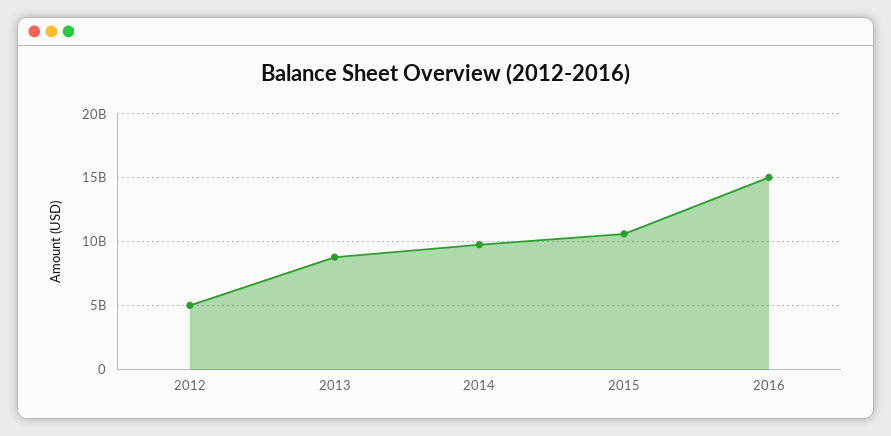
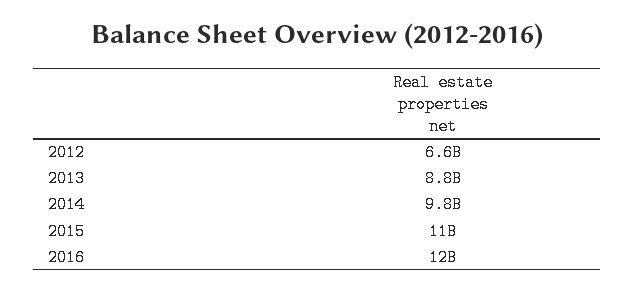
  {
-   "2012": 5000000000,
+   "2012": 6600000000,
    "2013": 8800000000,
    "2014": 9800000000,
    "2015": 11000000000,
-   "2016": 15000000000
+   "2016": 12000000000
  }

